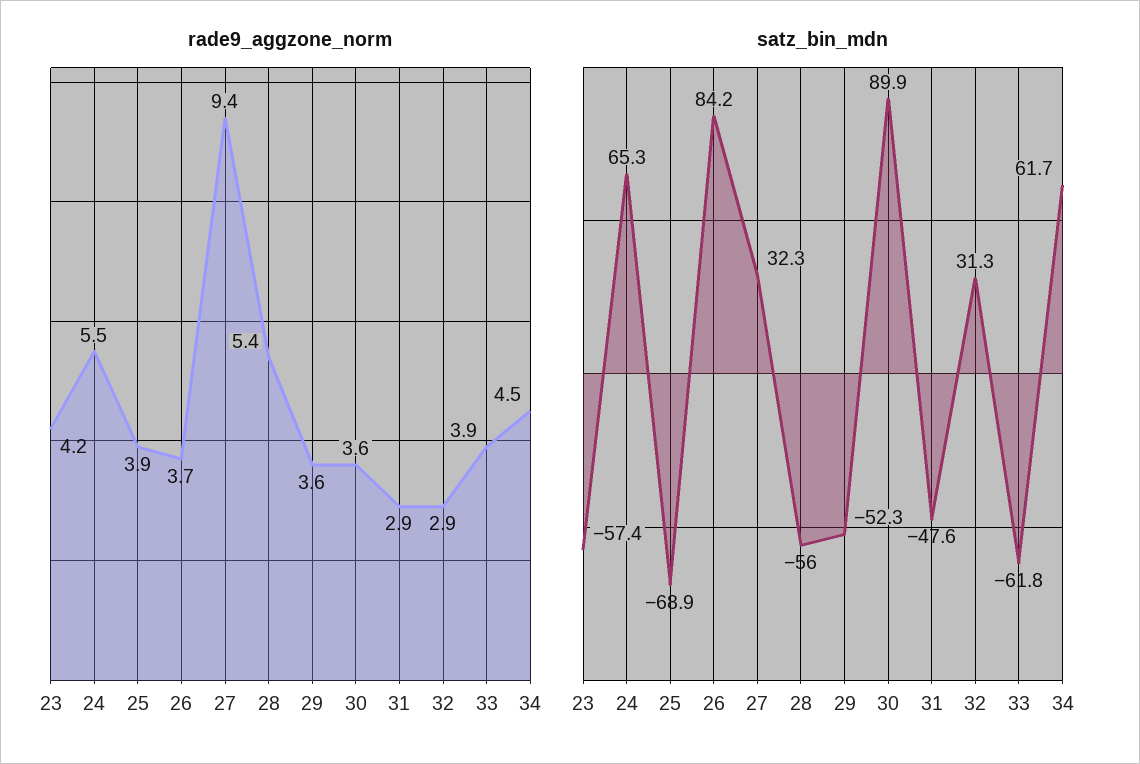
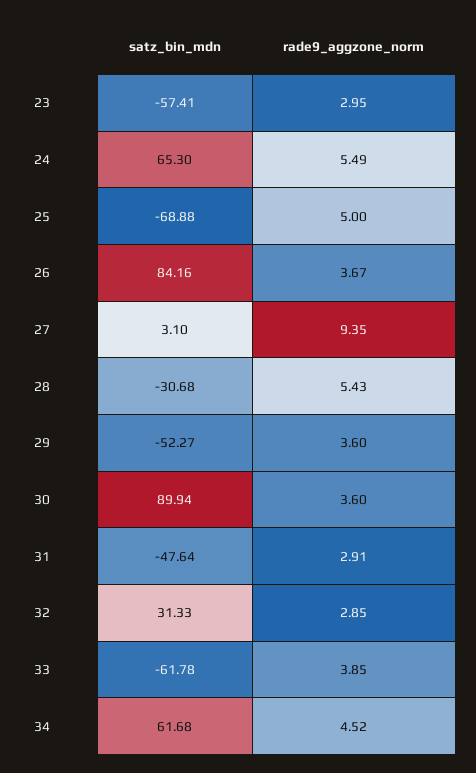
  {
    "rade9_aggzone_norm": {
-     "23": 4.2,
+     "23": 2.95,
      "24": 5.49,
-     "25": 3.9,
+     "25": 5,
      "26": 3.67,
      "27": 9.35,
      "28": 5.43,
      "29": 3.6,
      "30": 3.6,
      "31": 2.91,
      "32": 2.85,
      "33": 3.85,
      "34": 4.52
    },
    "satz_bin_mdn": {
      "23": -57.41,
      "24": 65.3,
      "25": -68.88,
      "26": 84.16,
-     "27": 32.3,
+     "27": 3.1,
-     "28": -56,
+     "28": -30.68,
      "29": -52.27,
      "30": 89.94,
      "31": -47.64,
      "32": 31.33,
      "33": -61.78,
      "34": 61.68
    }
  }

